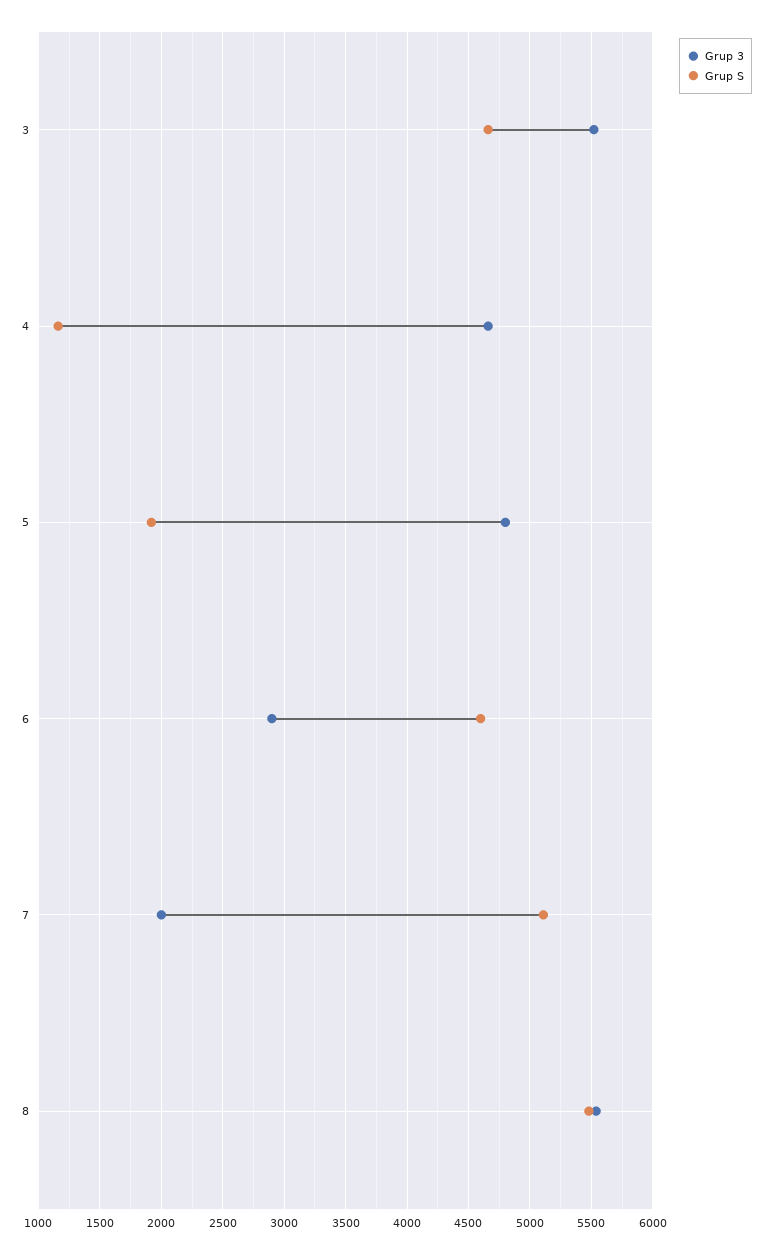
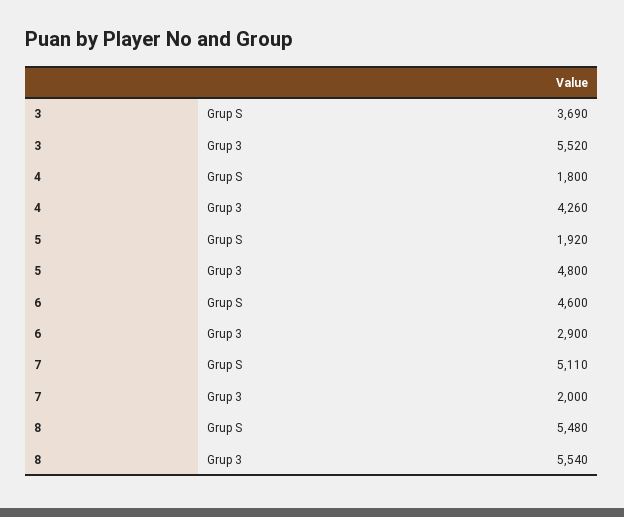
  {
    "Grup 3": {
      "3": 5520,
-     "4": 4650,
+     "4": 4260,
      "5": 4800,
      "6": 2900,
      "7": 2000,
      "8": 5540
    },
    "Grup S": {
-     "3": 4650,
+     "3": 3690,
-     "4": 1150,
+     "4": 1800,
      "5": 1920,
      "6": 4600,
      "7": 5110,
      "8": 5480
    }
  }

